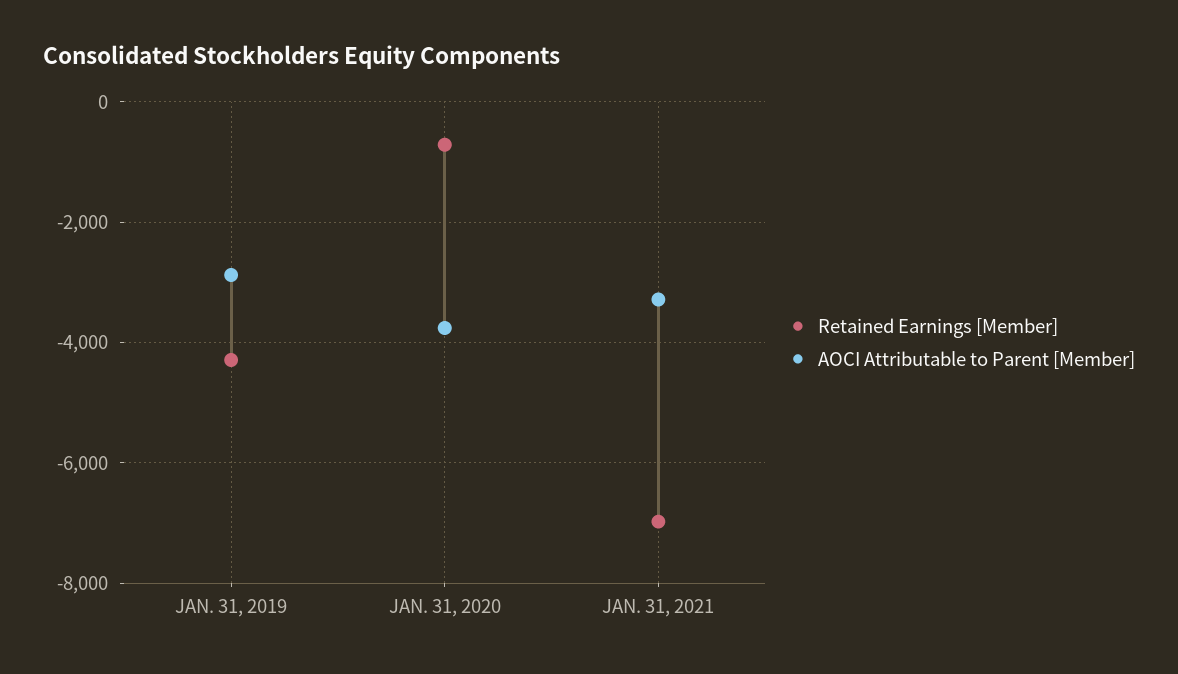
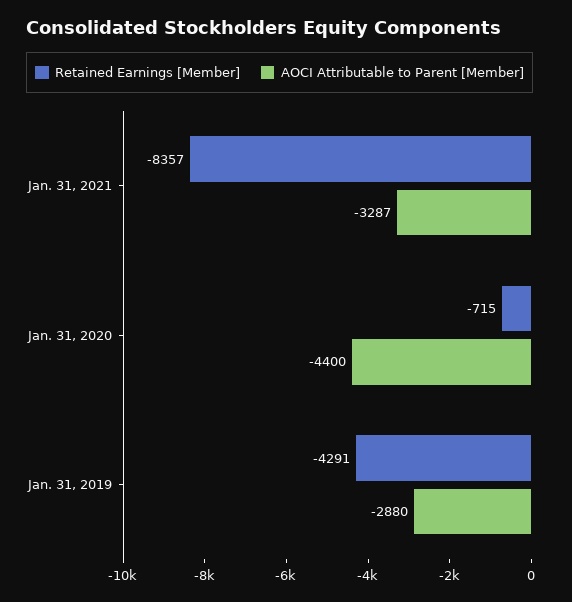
  {
    "Retained Earnings [Member]": {
      "JAN. 31, 2019": -4291,
      "JAN. 31, 2020": -715,
-     "JAN. 31, 2021": -7000
+     "JAN. 31, 2021": -8357
    },
    "AOCI Attributable to Parent [Member]": {
      "JAN. 31, 2019": -2880,
-     "JAN. 31, 2020": -3800,
+     "JAN. 31, 2020": -4400,
      "JAN. 31, 2021": -3287
    }
  }

